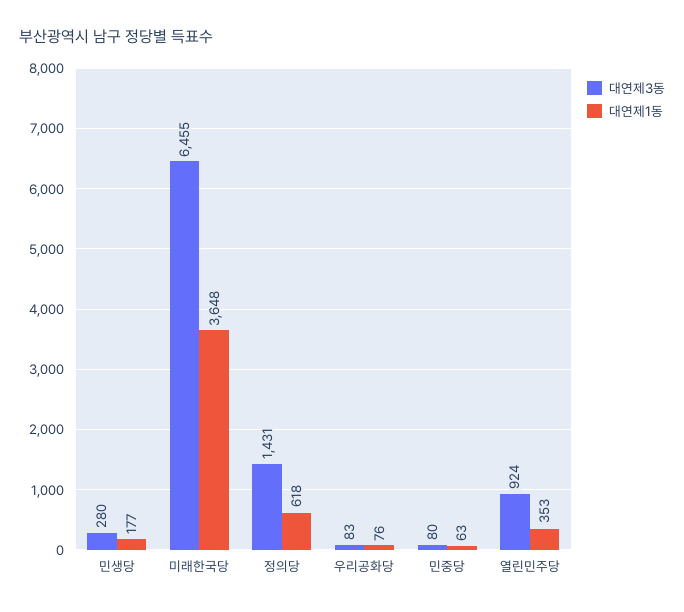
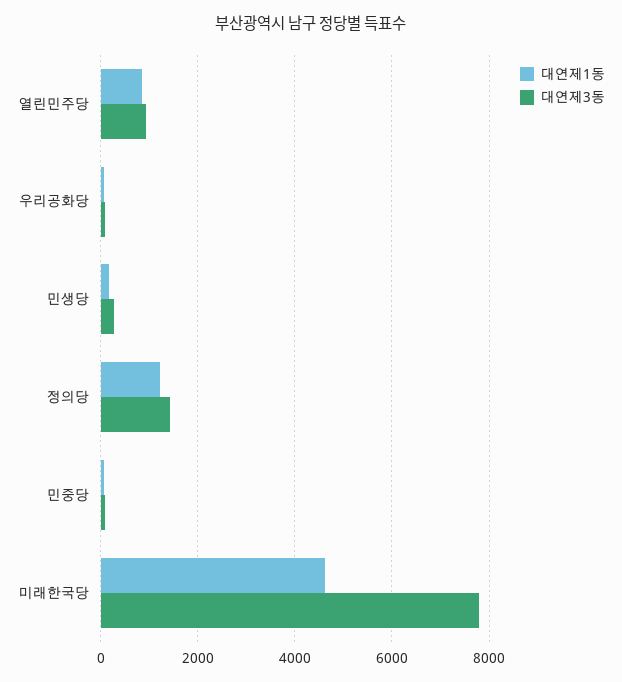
  {
    "대연제3동": {
      "민생당": 280,
-     "미래한국당": 6455,
+     "미래한국당": 7800,
      "정의당": 1431,
      "우리공화당": 83,
      "민중당": 80,
      "열린민주당": 924
    },
    "대연제1동": {
      "민생당": 177,
-     "미래한국당": 3648,
+     "미래한국당": 4600,
-     "정의당": 618,
+     "정의당": 1200,
      "우리공화당": 76,
      "민중당": 63,
-     "열린민주당": 353
+     "열린민주당": 800
    }
  }

